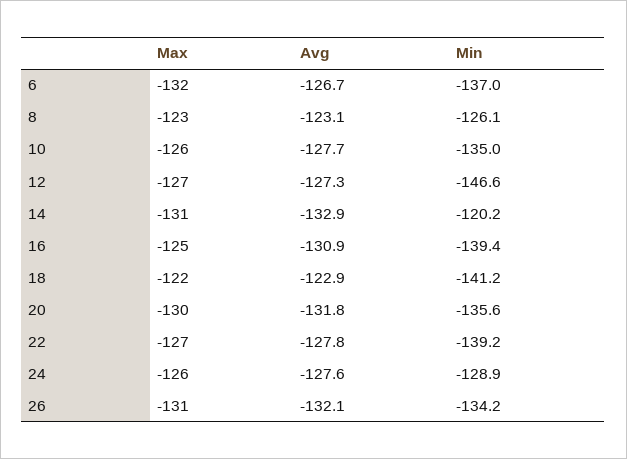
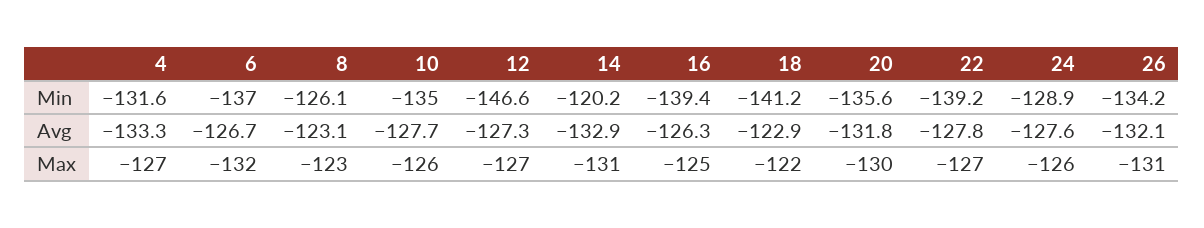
  {
    "Max": {
      "6": -132,
      "8": -123,
      "10": -126,
      "12": -127,
      "14": -131,
      "16": -125,
      "18": -122,
      "20": -130,
      "22": -127,
      "24": -126,
-     "26": -131
+     "26": -131,
+     "4": -127
    },
    "Avg": {
      "6": -126.7,
      "8": -123.1,
      "10": -127.7,
      "12": -127.3,
      "14": -132.9,
-     "16": -130.9,
+     "16": -126.3,
      "18": -122.9,
      "20": -131.8,
      "22": -127.8,
      "24": -127.6,
-     "26": -132.1
+     "26": -132.1,
+     "4": -133.3
    },
    "Min": {
      "6": -137,
      "8": -126.1,
      "10": -135,
      "12": -146.6,
      "14": -120.2,
      "16": -139.4,
      "18": -141.2,
      "20": -135.6,
      "22": -139.2,
      "24": -128.9,
-     "26": -134.2
+     "26": -134.2,
+     "4": -131.6
    }
  }

